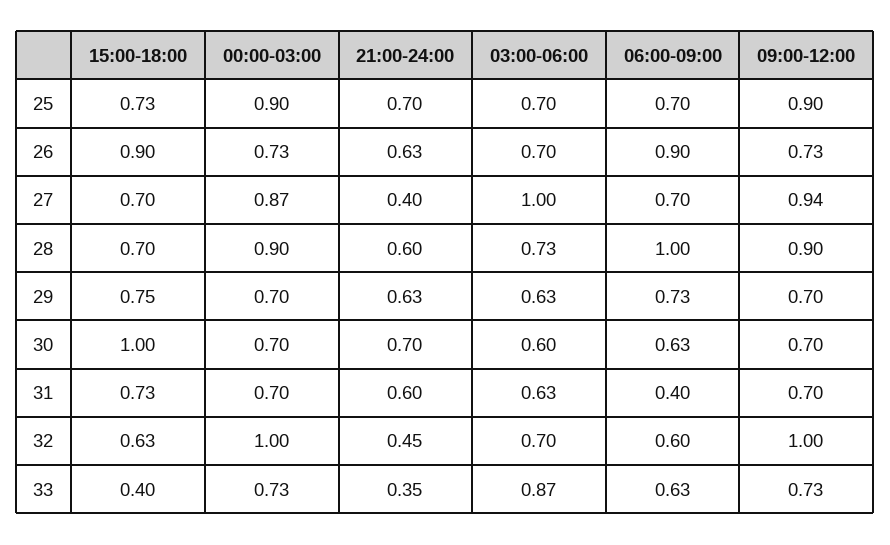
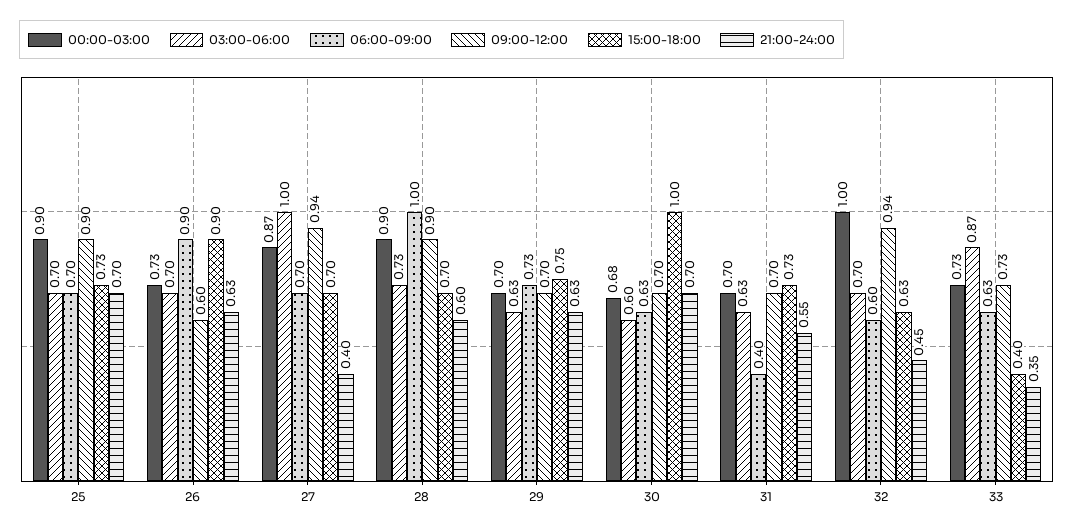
  {
    "15:00-18:00": {
      "25": 0.73,
      "26": 0.9,
      "27": 0.7,
      "28": 0.7,
      "29": 0.75,
      "30": 1,
      "31": 0.73,
      "32": 0.63,
      "33": 0.4
    },
    "00:00-03:00": {
      "25": 0.9,
      "26": 0.73,
      "27": 0.87,
      "28": 0.9,
      "29": 0.7,
-     "30": 0.7,
+     "30": 0.68,
      "31": 0.7,
      "32": 1,
      "33": 0.73
    },
    "21:00-24:00": {
      "25": 0.7,
      "26": 0.63,
      "27": 0.4,
      "28": 0.6,
      "29": 0.63,
      "30": 0.7,
-     "31": 0.6,
+     "31": 0.55,
      "32": 0.45,
      "33": 0.35
    },
    "03:00-06:00": {
      "25": 0.7,
      "26": 0.7,
      "27": 1,
      "28": 0.73,
      "29": 0.63,
      "30": 0.6,
      "31": 0.63,
      "32": 0.7,
      "33": 0.87
    },
    "06:00-09:00": {
      "25": 0.7,
      "26": 0.9,
      "27": 0.7,
      "28": 1,
      "29": 0.73,
      "30": 0.63,
      "31": 0.4,
      "32": 0.6,
      "33": 0.63
    },
    "09:00-12:00": {
      "25": 0.9,
-     "26": 0.73,
+     "26": 0.6,
      "27": 0.94,
      "28": 0.9,
      "29": 0.7,
      "30": 0.7,
      "31": 0.7,
-     "32": 1,
+     "32": 0.94,
      "33": 0.73
    }
  }

